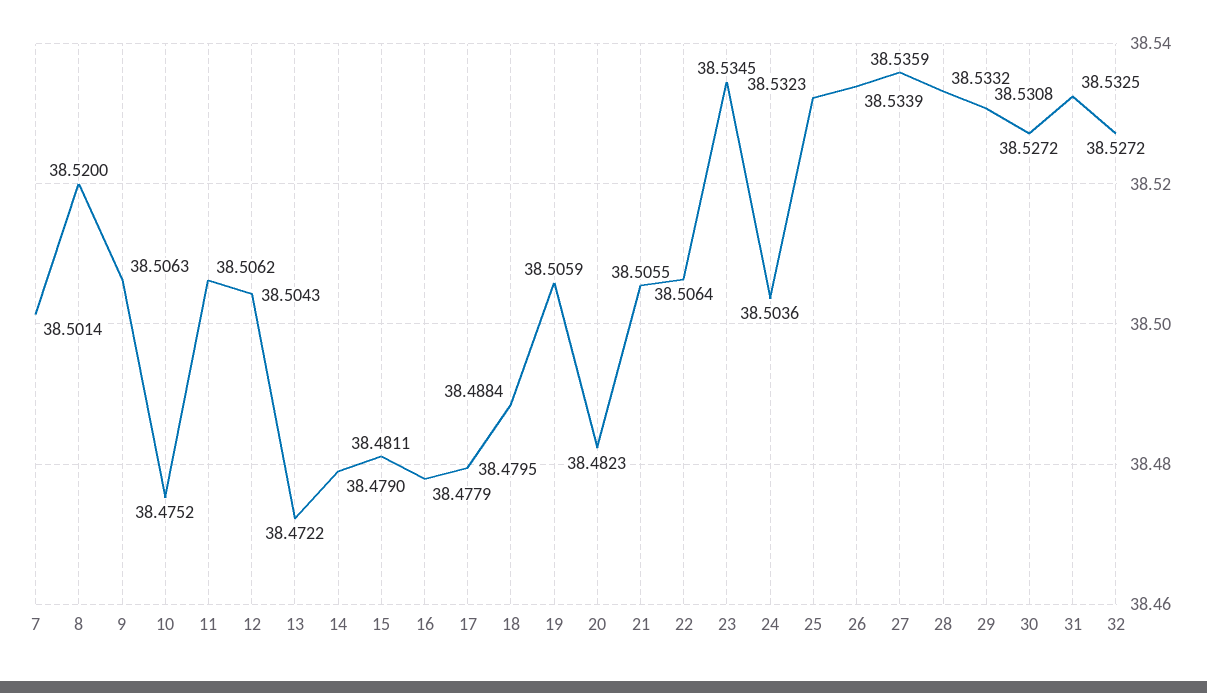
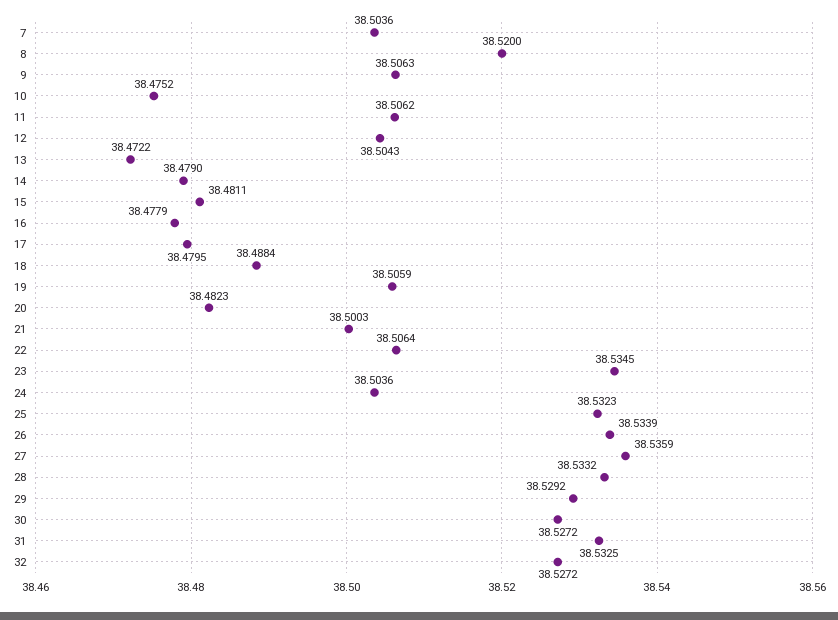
  {
-   "7": 38.5014,
+   "7": 38.5036,
    "8": 38.52,
    "9": 38.5063,
    "10": 38.4752,
    "11": 38.5062,
    "12": 38.5043,
    "13": 38.4722,
    "14": 38.479,
    "15": 38.4811,
    "16": 38.4779,
    "17": 38.4795,
    "18": 38.4884,
    "19": 38.5059,
    "20": 38.4823,
-   "21": 38.5055,
+   "21": 38.5003,
    "22": 38.5064,
    "23": 38.5345,
    "24": 38.5036,
    "25": 38.5323,
    "26": 38.5339,
    "27": 38.5359,
    "28": 38.5332,
-   "29": 38.5308,
+   "29": 38.5292,
    "30": 38.5272,
    "31": 38.5325,
    "32": 38.5272
  }

